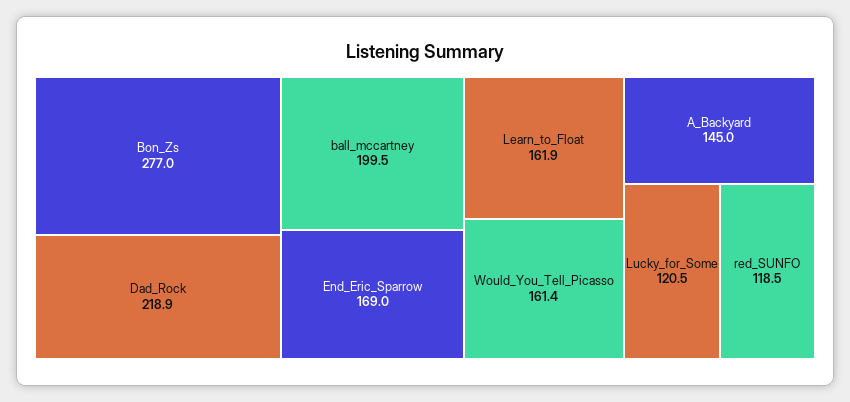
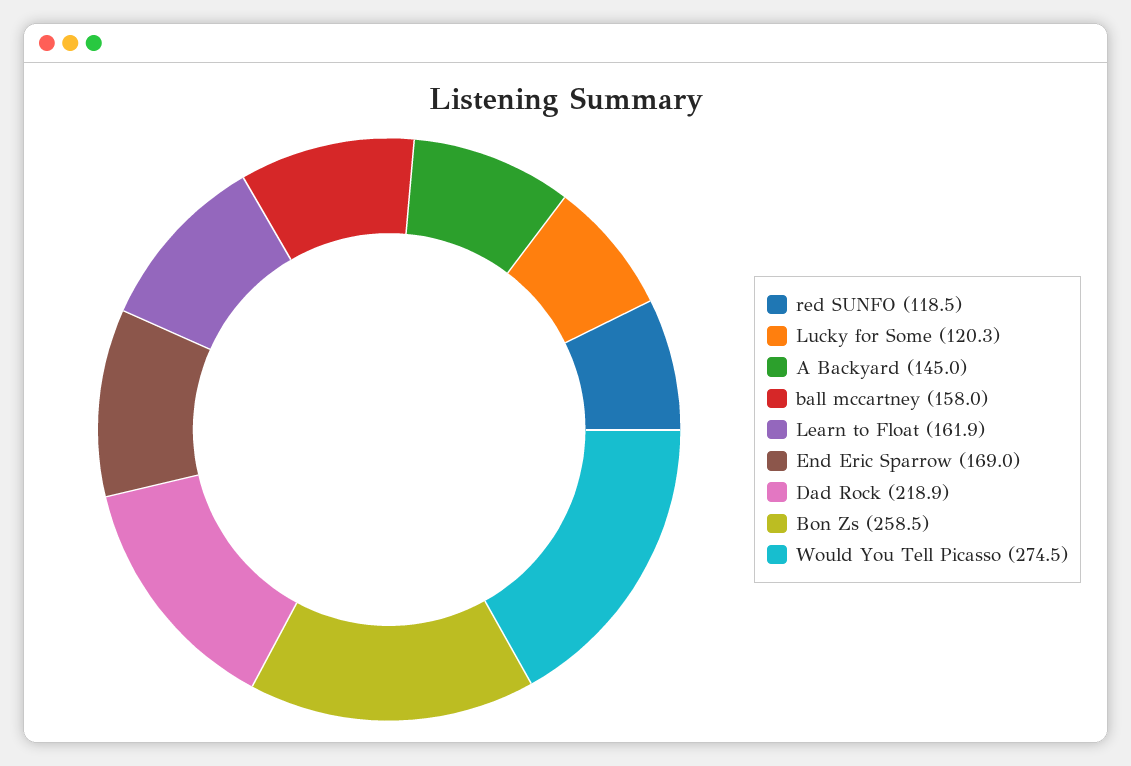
  {
-   "Bon_Zs": 277,
+   "Bon_Zs": 258.5,
    "Dad_Rock": 218.9,
-   "ball_mccartney": 199.5,
+   "ball_mccartney": 158,
    "End_Eric_Sparrow": 169,
    "Learn_to_Float": 161.9,
-   "Would_You_Tell_Picasso": 161.4,
+   "Would_You_Tell_Picasso": 274.5,
    "A_Backyard": 145,
-   "Lucky_for_Some": 120.5,
+   "Lucky_for_Some": 120.3,
    "red_SUNFO": 118.5
  }

